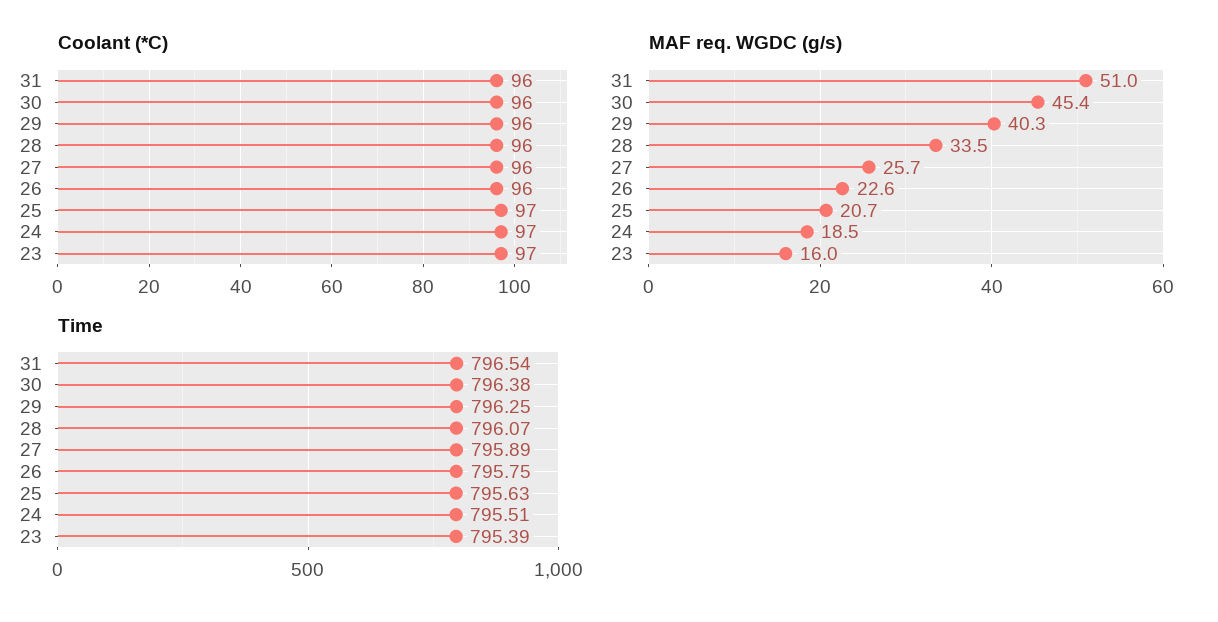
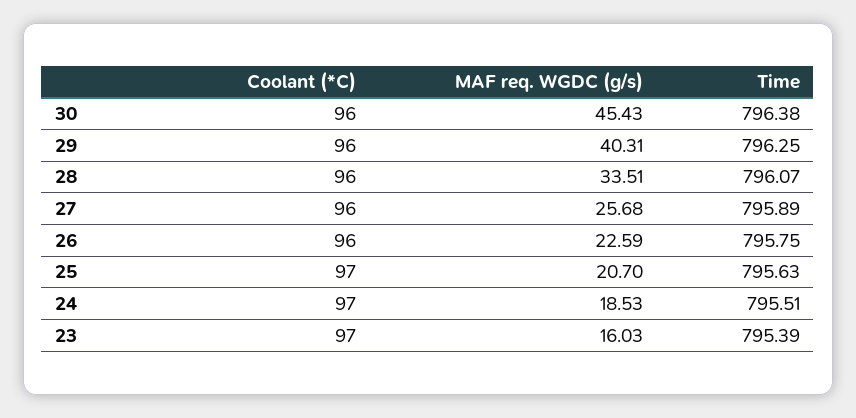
  {
    "Coolant (*C)": {
-     "31": 96,
      "30": 96,
      "29": 96,
      "28": 96,
      "27": 96,
      "26": 96,
      "25": 97,
      "24": 97,
      "23": 97
    },
    "MAF req. WGDC (g/s)": {
-     "31": 51,
      "30": 45.43,
      "29": 40.31,
      "28": 33.51,
      "27": 25.68,
      "26": 22.59,
      "25": 20.7,
      "24": 18.53,
      "23": 16.03
    },
    "Time": {
-     "31": 796.54,
      "30": 796.38,
      "29": 796.25,
      "28": 796.07,
      "27": 795.89,
      "26": 795.75,
      "25": 795.63,
      "24": 795.51,
      "23": 795.39
    }
  }

